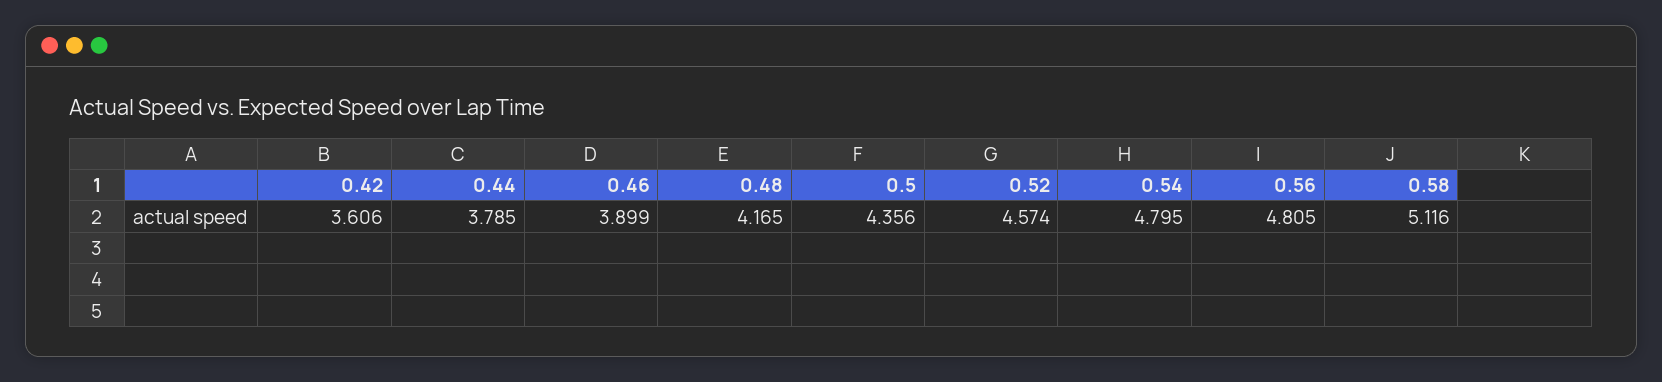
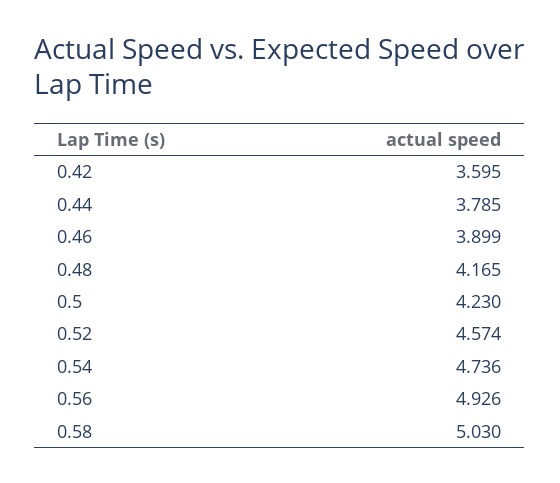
  {
-   "0.42": 3.606,
+   "0.42": 3.595,
    "0.44": 3.785,
    "0.46": 3.899,
    "0.48": 4.165,
-   "0.5": 4.356,
+   "0.5": 4.23,
    "0.52": 4.574,
-   "0.54": 4.795,
+   "0.54": 4.736,
-   "0.56": 4.805,
+   "0.56": 4.926,
-   "0.58": 5.116
+   "0.58": 5.03
  }

